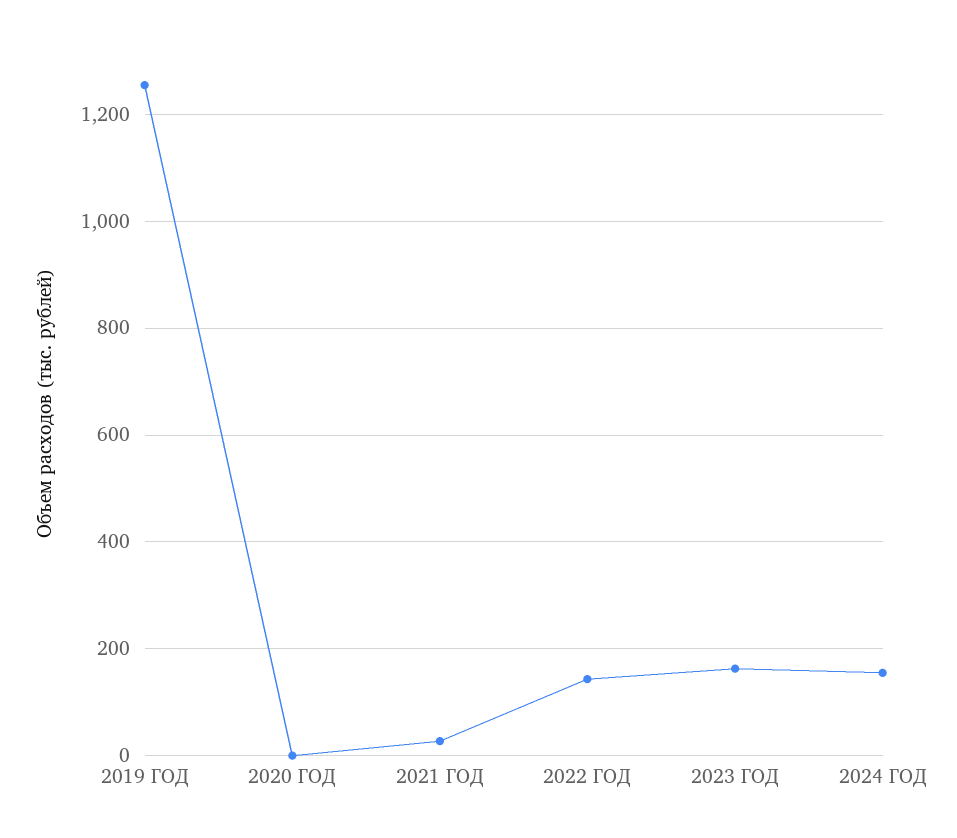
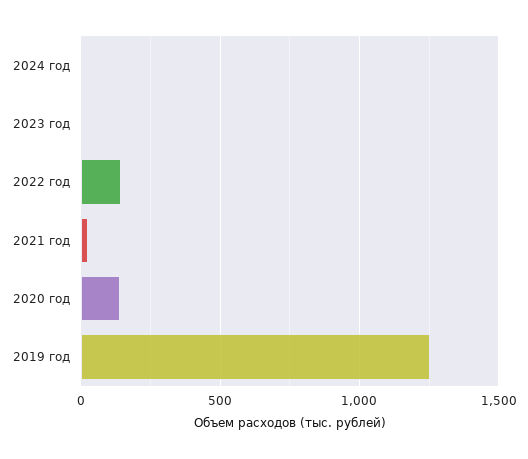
  {
    "2019 ГОД": 1260,
-   "2020 ГОД": 0,
+   "2020 ГОД": 150,
    "2021 ГОД": 20,
    "2022 ГОД": 140,
-   "2023 ГОД": 160,
+   "2023 ГОД": 0,
-   "2024 ГОД": 160
+   "2024 ГОД": 0
  }

